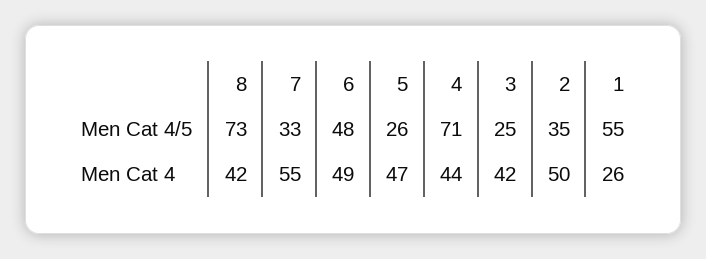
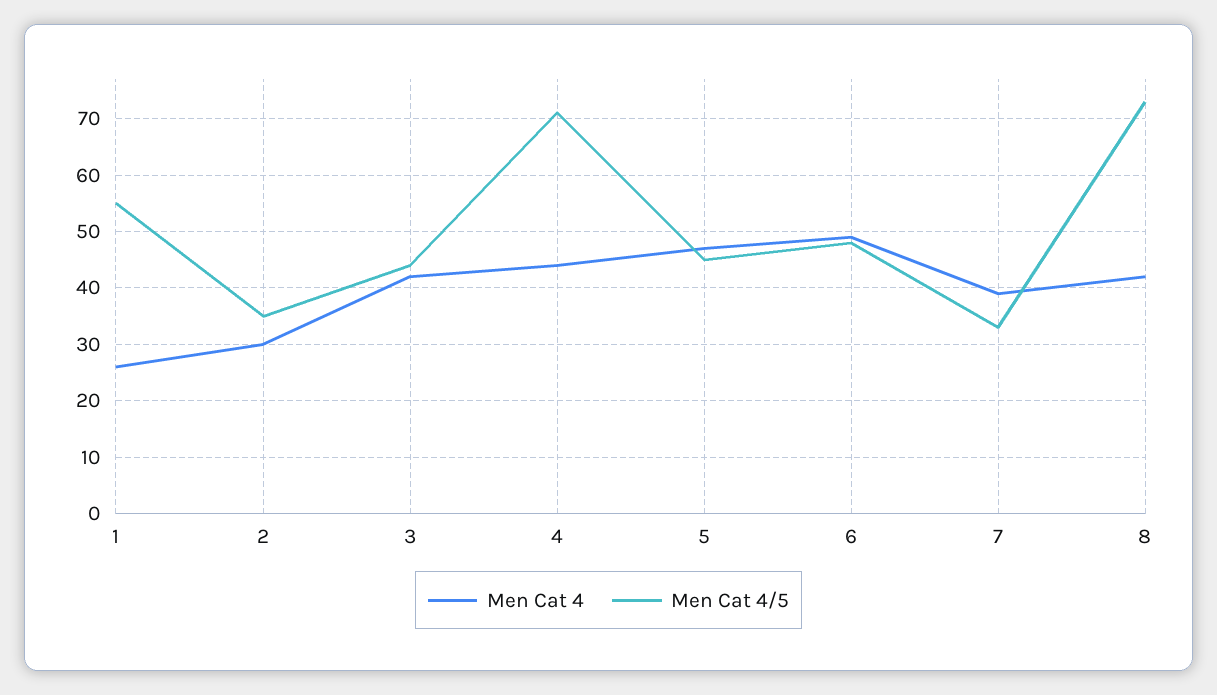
  {
    "Men Cat 4/5": {
      "8": 73,
      "7": 33,
      "6": 48,
-     "5": 26,
+     "5": 45,
      "4": 71,
-     "3": 25,
+     "3": 45,
      "2": 35,
      "1": 55
    },
    "Men Cat 4": {
      "8": 42,
-     "7": 55,
+     "7": 40,
      "6": 49,
      "5": 47,
      "4": 44,
      "3": 42,
-     "2": 50,
+     "2": 30,
      "1": 26
    }
  }

